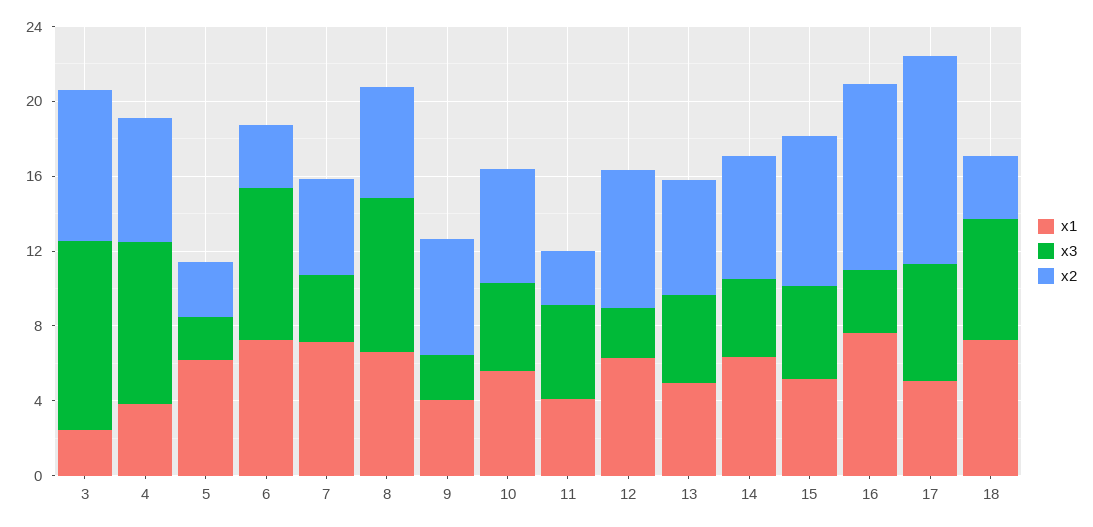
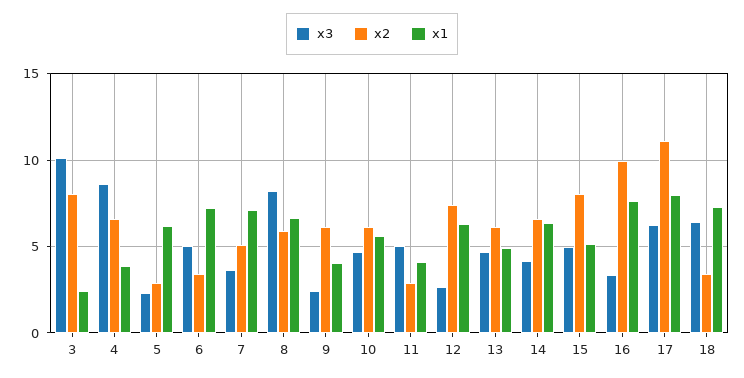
  {
    "x1": {
      "3": 2.5,
      "4": 4,
      "5": 6,
      "6": 7,
      "7": 7,
      "8": 6.5,
      "9": 4,
      "10": 5.5,
      "11": 4,
      "12": 6.5,
      "13": 5,
      "14": 6.5,
      "15": 5,
      "16": 7.5,
-     "17": 5,
+     "17": 8,
      "18": 7.5
    },
    "x3": {
      "3": 10,
      "4": 8.5,
      "5": 2.5,
-     "6": 8,
+     "6": 5,
      "7": 3.5,
      "8": 8,
      "9": 2.5,
      "10": 4.5,
      "11": 5,
      "12": 2.5,
      "13": 4.5,
      "14": 4,
      "15": 5,
      "16": 3.5,
      "17": 6,
      "18": 6.5
    },
    "x2": {
      "3": 8,
      "4": 6.5,
      "5": 3,
      "6": 3.5,
      "7": 5,
      "8": 6,
      "9": 6,
      "10": 6,
      "11": 3,
      "12": 7.5,
      "13": 6,
      "14": 6.5,
      "15": 8,
      "16": 10,
      "17": 11,
      "18": 3.5
    }
  }

